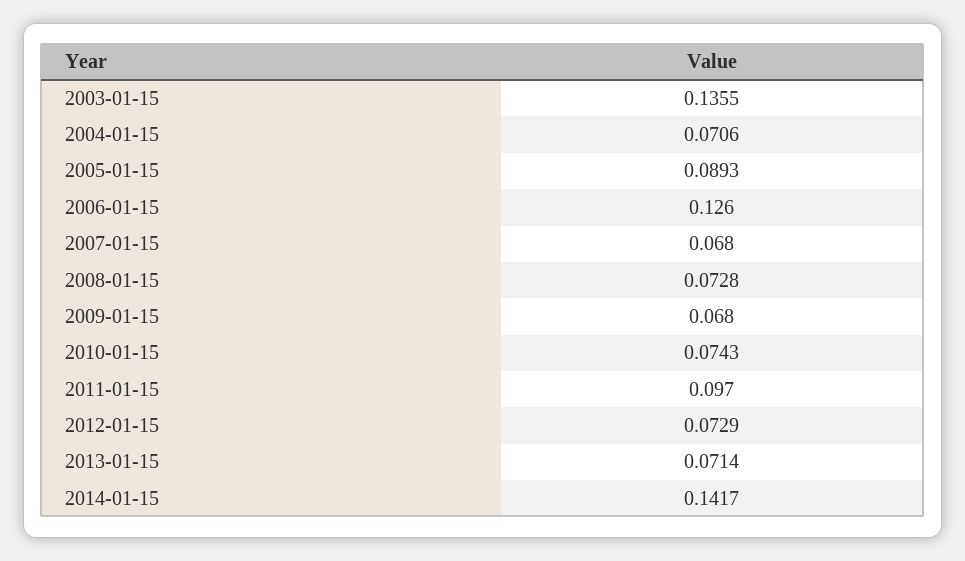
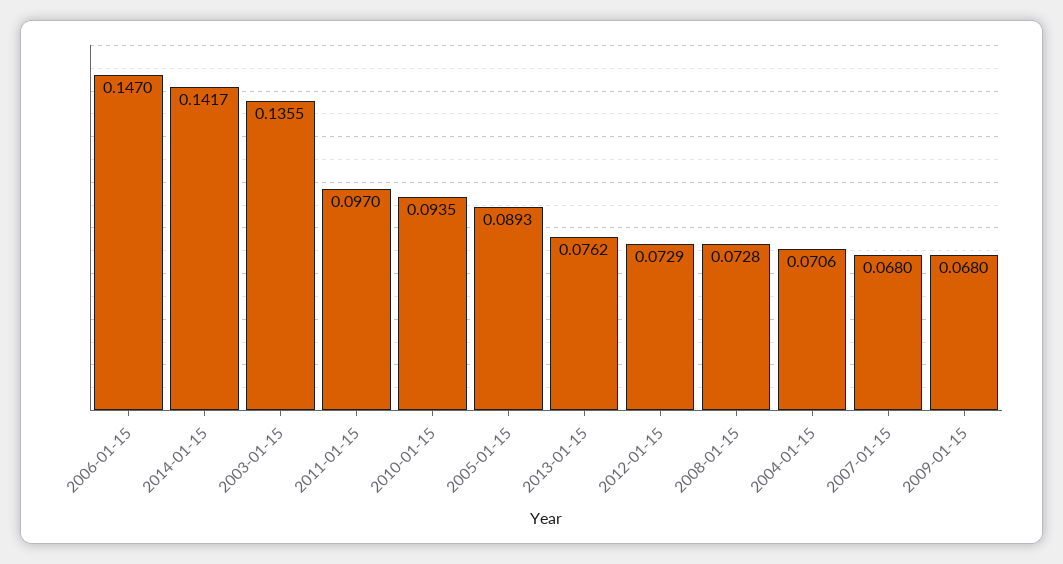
  {
    "2003-01-15": 0.1355,
    "2004-01-15": 0.0706,
    "2005-01-15": 0.0893,
-   "2006-01-15": 0.126,
+   "2006-01-15": 0.147,
    "2007-01-15": 0.068,
    "2008-01-15": 0.0728,
    "2009-01-15": 0.068,
-   "2010-01-15": 0.0743,
+   "2010-01-15": 0.0935,
    "2011-01-15": 0.097,
    "2012-01-15": 0.0729,
-   "2013-01-15": 0.0714,
+   "2013-01-15": 0.0762,
    "2014-01-15": 0.1417
  }

